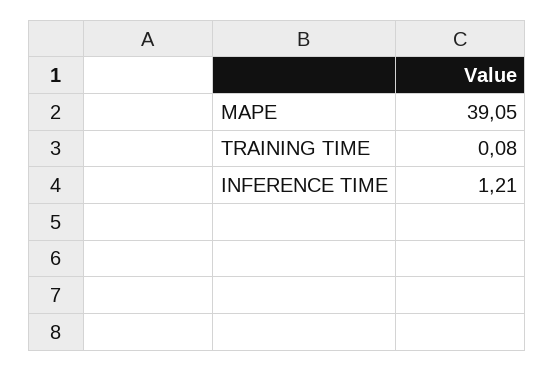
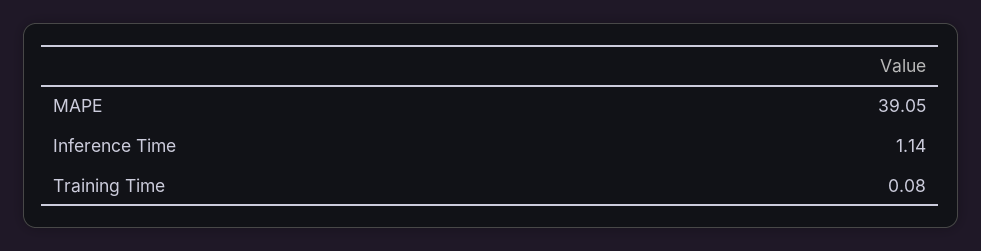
  {
    "MAPE": 39.05,
    "TRAINING TIME": 0.08,
-   "INFERENCE TIME": 1.21
+   "INFERENCE TIME": 1.14
  }

